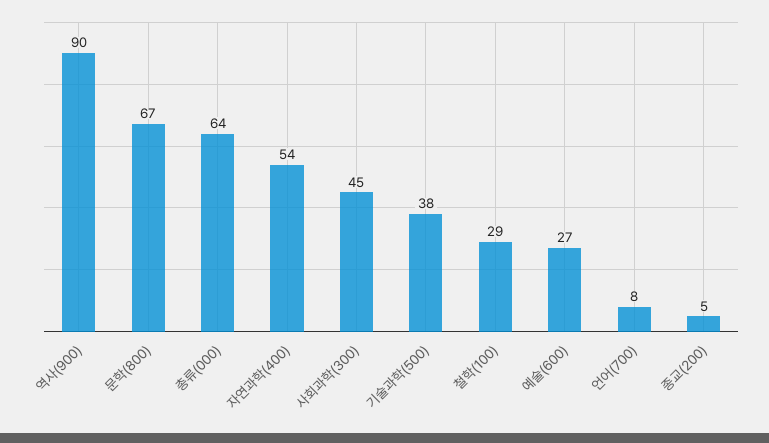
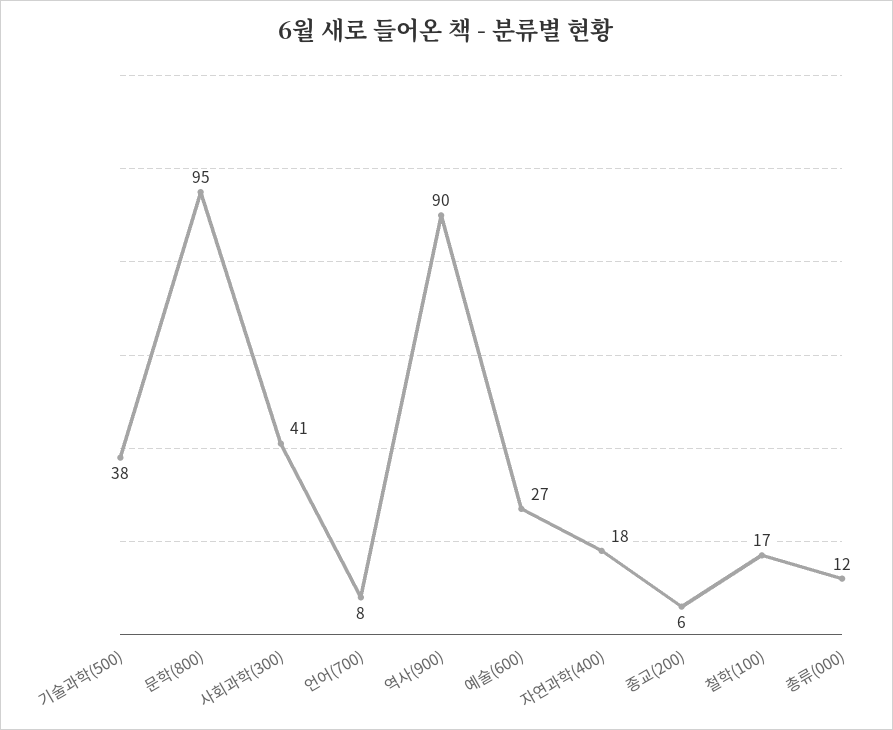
  {
    "역사(900)": 90,
-   "문학(800)": 67,
+   "문학(800)": 95,
-   "총류(000)": 64,
+   "총류(000)": 12,
-   "자연과학(400)": 54,
+   "자연과학(400)": 18,
-   "사회과학(300)": 45,
+   "사회과학(300)": 41,
    "기술과학(500)": 38,
-   "철학(100)": 29,
+   "철학(100)": 17,
    "예술(600)": 27,
    "언어(700)": 8,
-   "종교(200)": 5
+   "종교(200)": 6
  }

